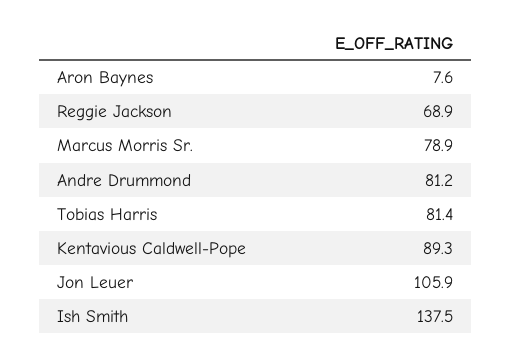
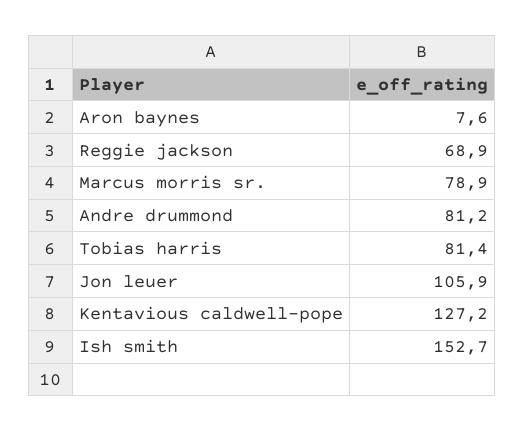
  {
    "Aron Baynes": 7.6,
    "Reggie Jackson": 68.9,
    "Marcus Morris Sr.": 78.9,
    "Andre Drummond": 81.2,
    "Tobias Harris": 81.4,
-   "Kentavious Caldwell-Pope": 89.3,
+   "Kentavious Caldwell-Pope": 127.2,
    "Jon Leuer": 105.9,
-   "Ish Smith": 137.5
+   "Ish Smith": 152.7
  }

